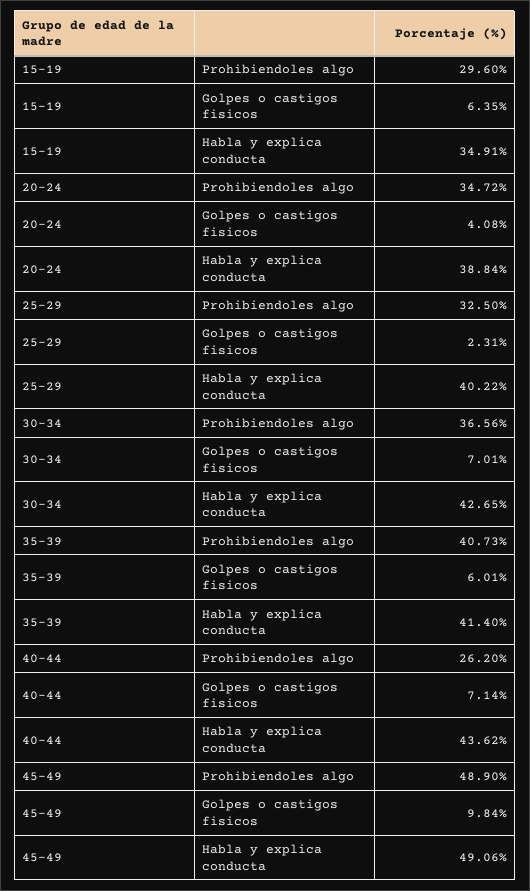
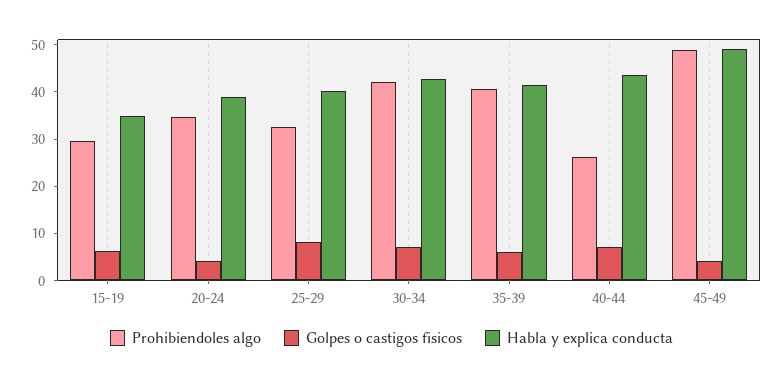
  {
    "Prohibiendoles algo": {
      "15-19": 29.6,
      "20-24": 34.72,
      "25-29": 32.5,
-     "30-34": 36.56,
+     "30-34": 42,
      "35-39": 40.73,
      "40-44": 26.2,
      "45-49": 48.9
    },
    "Golpes o castigos fisicos": {
      "15-19": 6.35,
      "20-24": 4.08,
-     "25-29": 2.31,
+     "25-29": 8,
      "30-34": 7.01,
      "35-39": 6.01,
      "40-44": 7.14,
-     "45-49": 9.84
+     "45-49": 4
    },
    "Habla y explica conducta": {
      "15-19": 34.91,
      "20-24": 38.84,
      "25-29": 40.22,
      "30-34": 42.65,
      "35-39": 41.4,
      "40-44": 43.62,
      "45-49": 49.06
    }
  }

